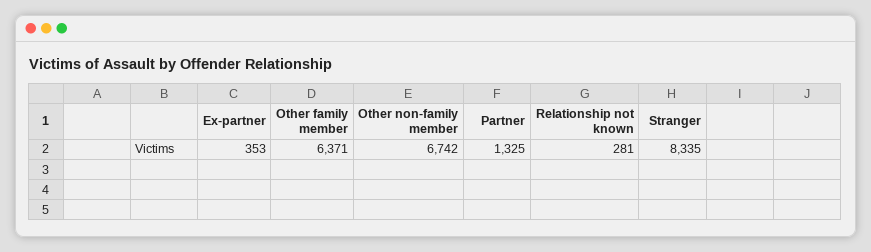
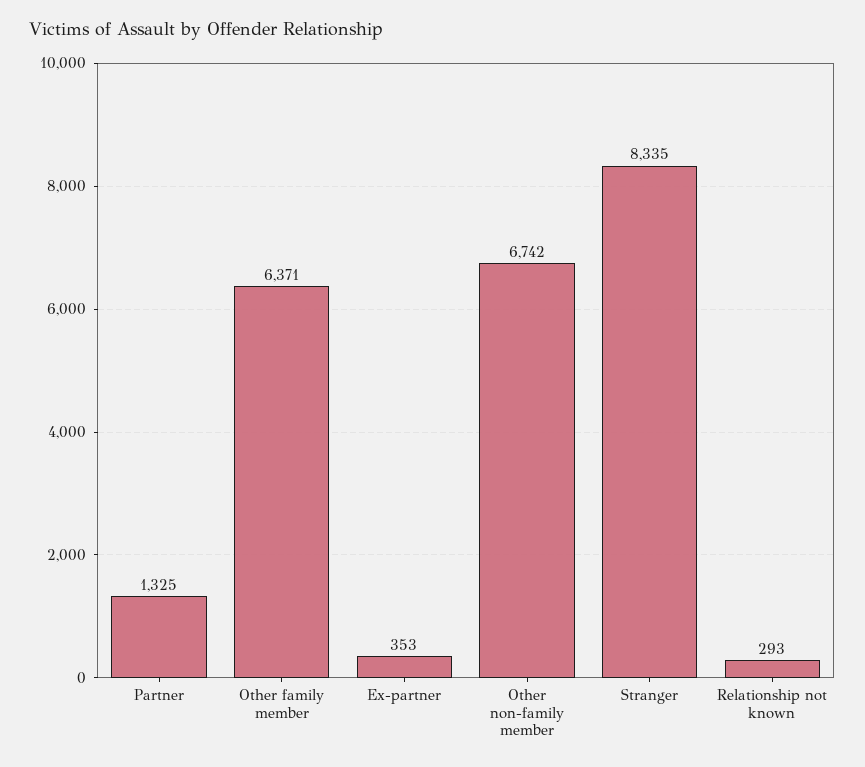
  {
    "Ex-partner": 353,
    "Other family member": 6371,
    "Other non-family member": 6742,
    "Partner": 1325,
-   "Relationship not known": 281,
+   "Relationship not known": 293,
    "Stranger": 8335
  }

